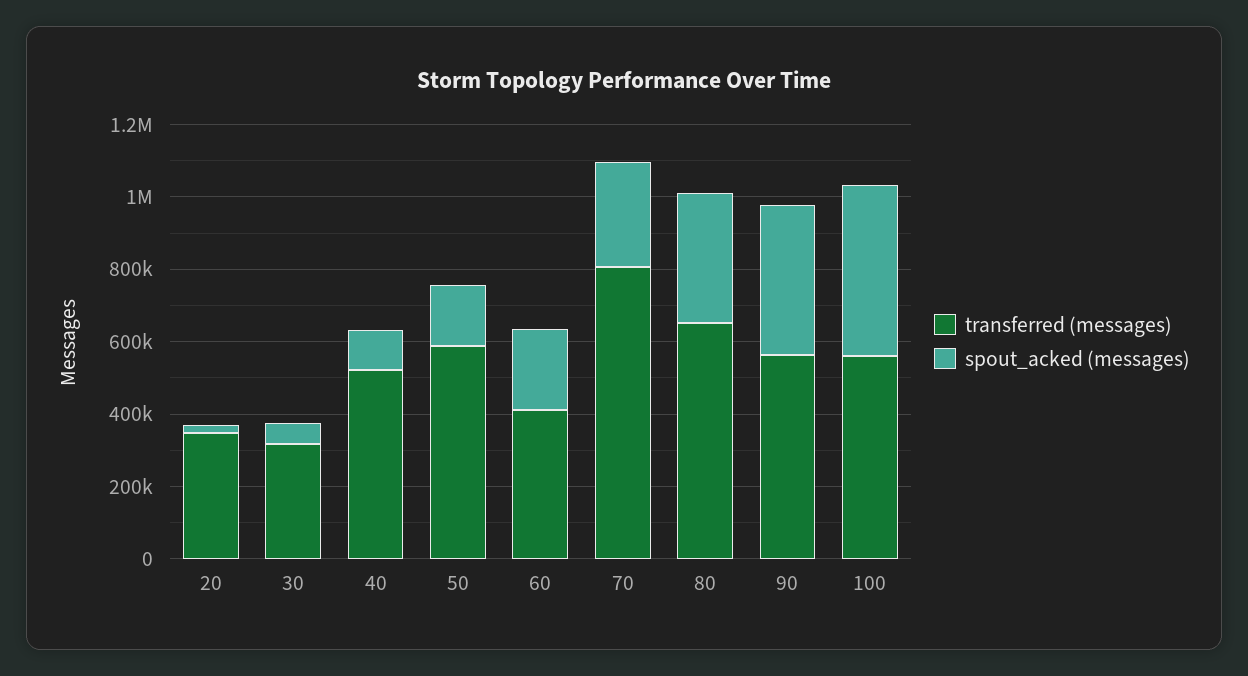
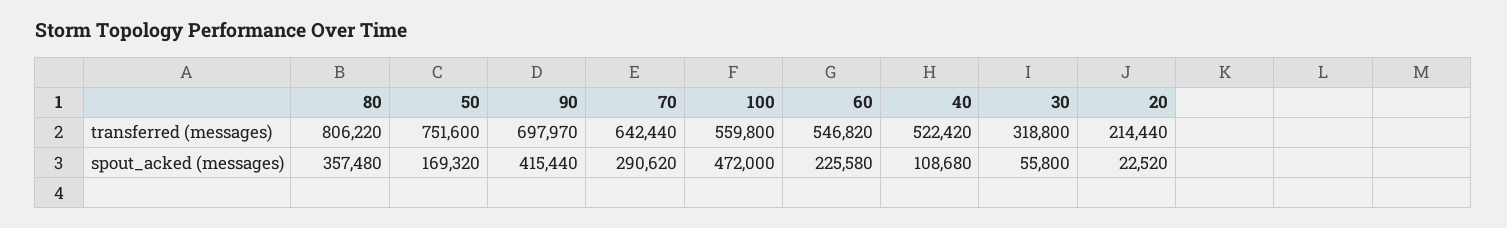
  {
    "transferred (messages)": {
-     "20": 350000,
+     "20": 214440,
      "30": 318800,
      "40": 522420,
-     "50": 600000,
+     "50": 751600,
-     "60": 400000,
+     "60": 546820,
-     "70": 800000,
+     "70": 642440,
-     "80": 650000,
+     "80": 806220,
-     "90": 550000,
+     "90": 697970,
      "100": 559800
    },
    "spout_acked (messages)": {
      "20": 22520,
      "30": 55800,
      "40": 108680,
      "50": 169320,
      "60": 225580,
      "70": 290620,
      "80": 357480,
      "90": 415440,
      "100": 472000
    }
  }

